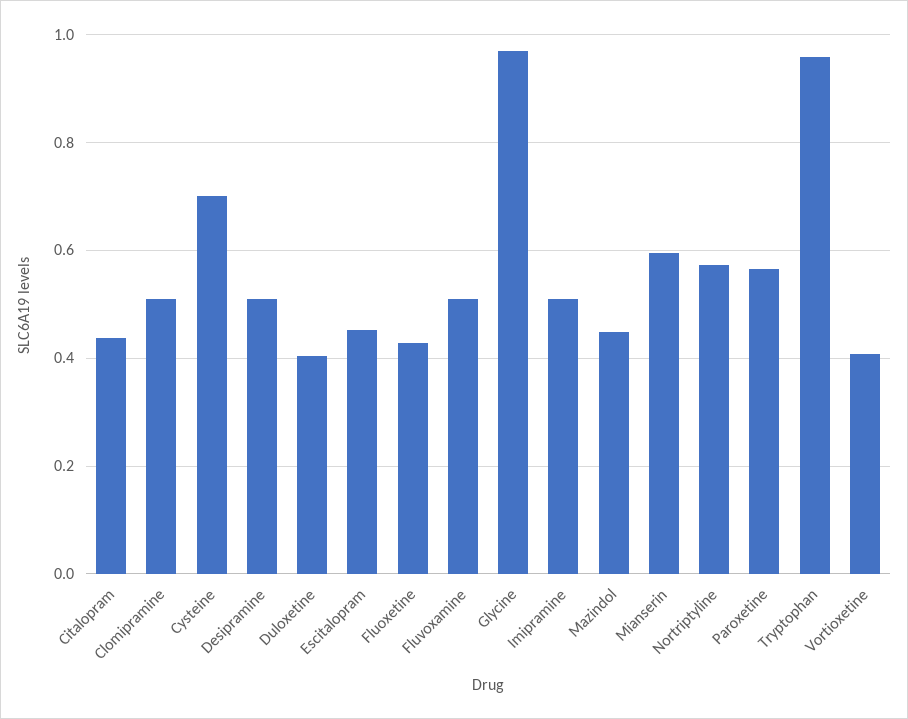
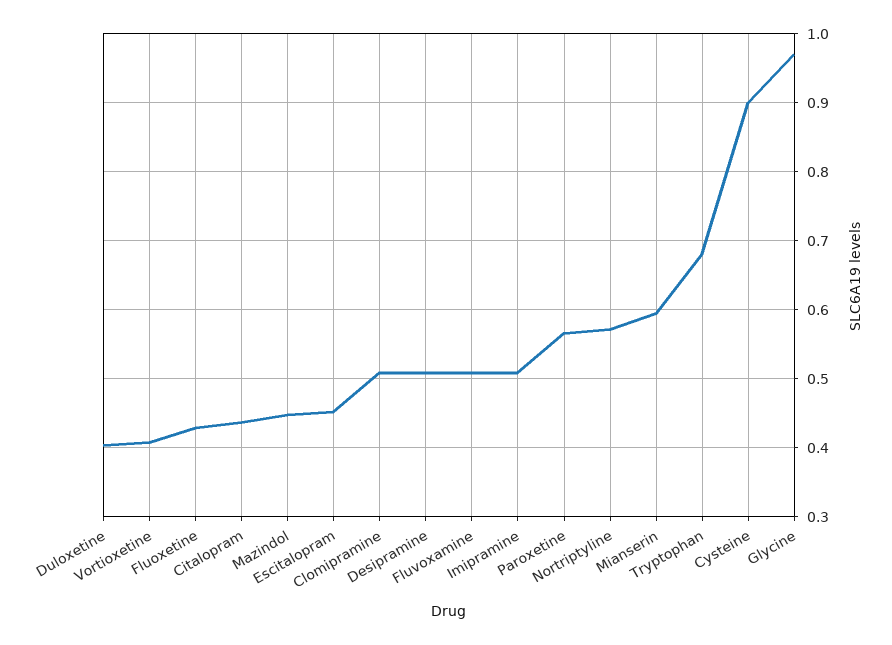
  {
    "Citalopram": 0.44,
    "Clomipramine": 0.51,
-   "Cysteine": 0.7,
+   "Cysteine": 0.9,
    "Desipramine": 0.51,
    "Duloxetine": 0.4,
    "Escitalopram": 0.45,
    "Fluoxetine": 0.43,
    "Fluvoxamine": 0.51,
    "Glycine": 0.97,
    "Imipramine": 0.51,
    "Mazindol": 0.45,
    "Mianserin": 0.6,
    "Nortriptyline": 0.57,
    "Paroxetine": 0.57,
-   "Tryptophan": 0.96,
+   "Tryptophan": 0.68,
    "Vortioxetine": 0.41
  }

